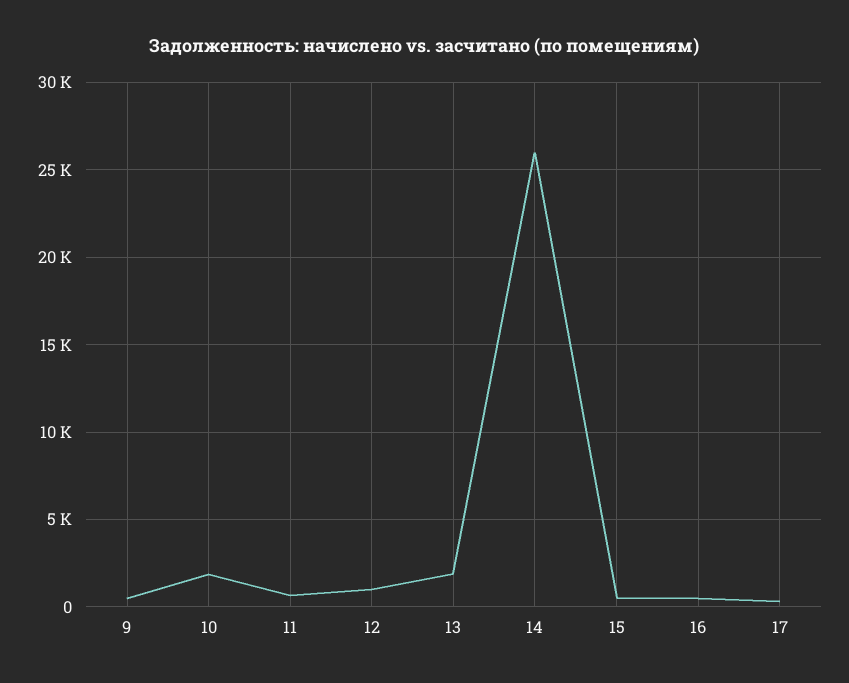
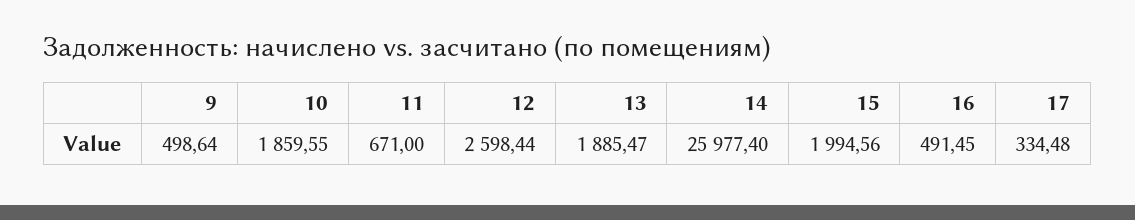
  {
    "9": 498.64,
    "10": 1859.55,
    "11": 671,
-   "12": 1000,
+   "12": 2598.44,
    "13": 1885.47,
    "14": 25977.4,
-   "15": 500,
+   "15": 1994.56,
    "16": 491.45,
    "17": 334.48
  }

